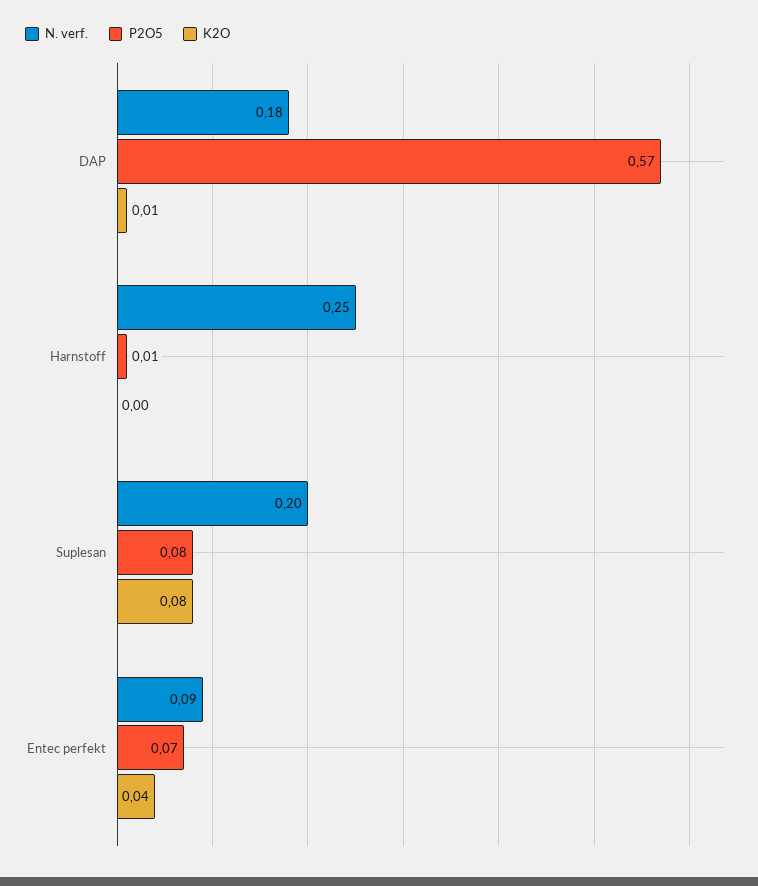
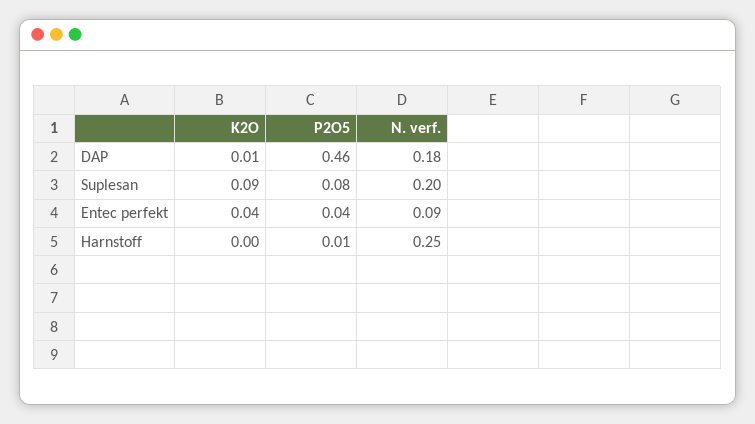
  {
    "N. verf.": {
      "DAP": 0.18,
      "Harnstoff": 0.25,
      "Suplesan": 0.2,
      "Entec perfekt": 0.09
    },
    "P2O5": {
-     "DAP": 0.57,
+     "DAP": 0.46,
      "Harnstoff": 0.01,
      "Suplesan": 0.08,
-     "Entec perfekt": 0.07
+     "Entec perfekt": 0.04
    },
    "K2O": {
      "DAP": 0.01,
      "Harnstoff": 0,
-     "Suplesan": 0.08,
+     "Suplesan": 0.09,
      "Entec perfekt": 0.04
    }
  }

